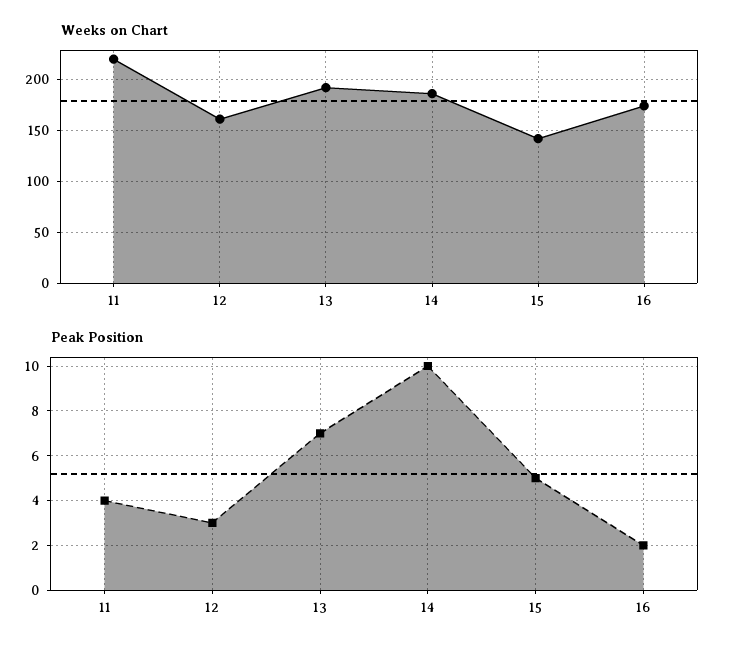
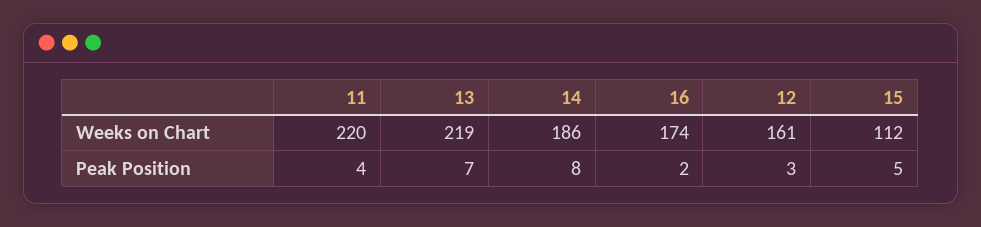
  {
    "Weeks on Chart": {
      "11": 220,
      "12": 161,
-     "13": 190,
+     "13": 219,
      "14": 186,
-     "15": 140,
+     "15": 112,
      "16": 174
    },
    "Peak Position": {
      "11": 4,
      "12": 3,
      "13": 7,
-     "14": 10,
+     "14": 8,
      "15": 5,
      "16": 2
    }
  }

